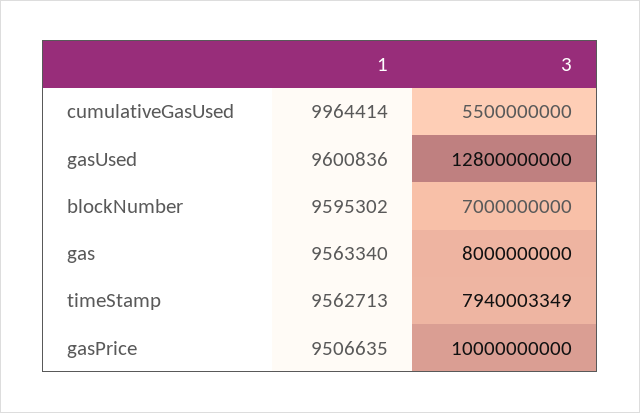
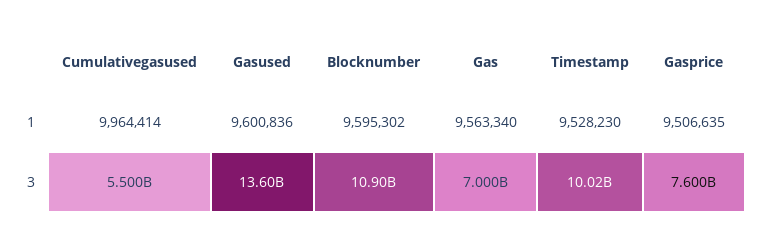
  {
    "1": {
      "cumulativeGasUsed": 9964414,
      "gasUsed": 9600836,
      "blockNumber": 9595302,
      "gas": 9563340,
-     "timeStamp": 9562713,
+     "timeStamp": 9528230,
      "gasPrice": 9506635
    },
    "3": {
      "cumulativeGasUsed": 5500000000,
-     "gasUsed": 12800000000,
+     "gasUsed": 13600000000,
-     "blockNumber": 7000000000,
+     "blockNumber": 10900000000,
-     "gas": 8000000000,
+     "gas": 7000000000,
-     "timeStamp": 7940003349,
+     "timeStamp": 10020000000,
-     "gasPrice": 10000000000
+     "gasPrice": 7600000000
    }
  }

